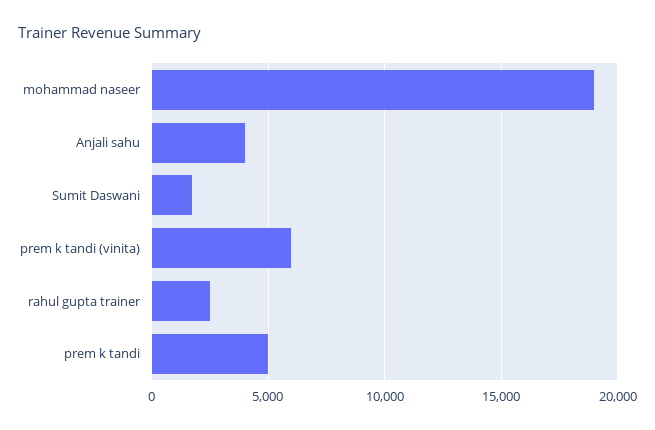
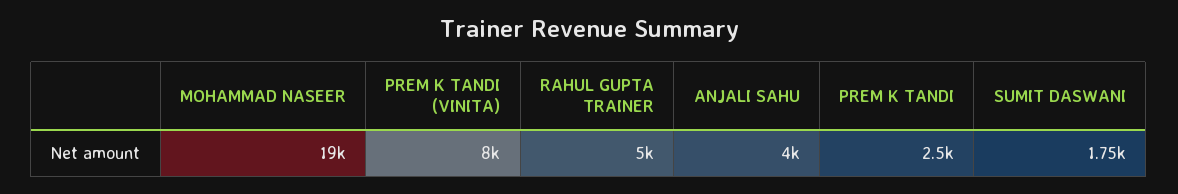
  {
    "mohammad naseer": 19000,
    "Anjali sahu": 4000,
    "Sumit Daswani": 1750,
-   "prem k tandi (vinita)": 6000,
+   "prem k tandi (vinita)": 8000,
-   "rahul gupta trainer": 2500,
+   "rahul gupta trainer": 5000,
-   "prem k tandi": 5000
+   "prem k tandi": 2500
  }

